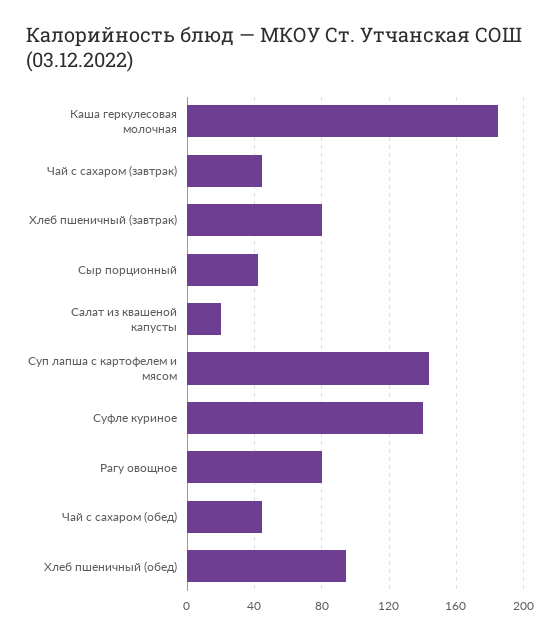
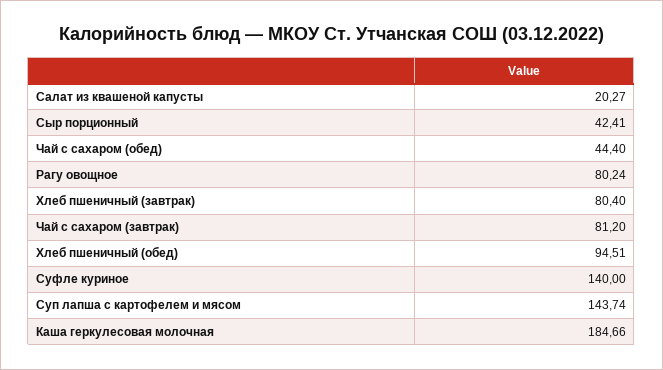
  {
    "Каша геркулесовая молочная": 184.66,
-   "Чай с сахаром (завтрак)": 45,
+   "Чай с сахаром (завтрак)": 81.2,
    "Хлеб пшеничный (завтрак)": 80.4,
    "Сыр порционный": 42.41,
    "Салат из квашеной капусты": 20.27,
    "Суп лапша с картофелем и мясом": 143.74,
    "Суфле куриное": 140,
    "Рагу овощное": 80.24,
    "Чай с сахаром (обед)": 44.4,
    "Хлеб пшеничный (обед)": 94.51
  }

